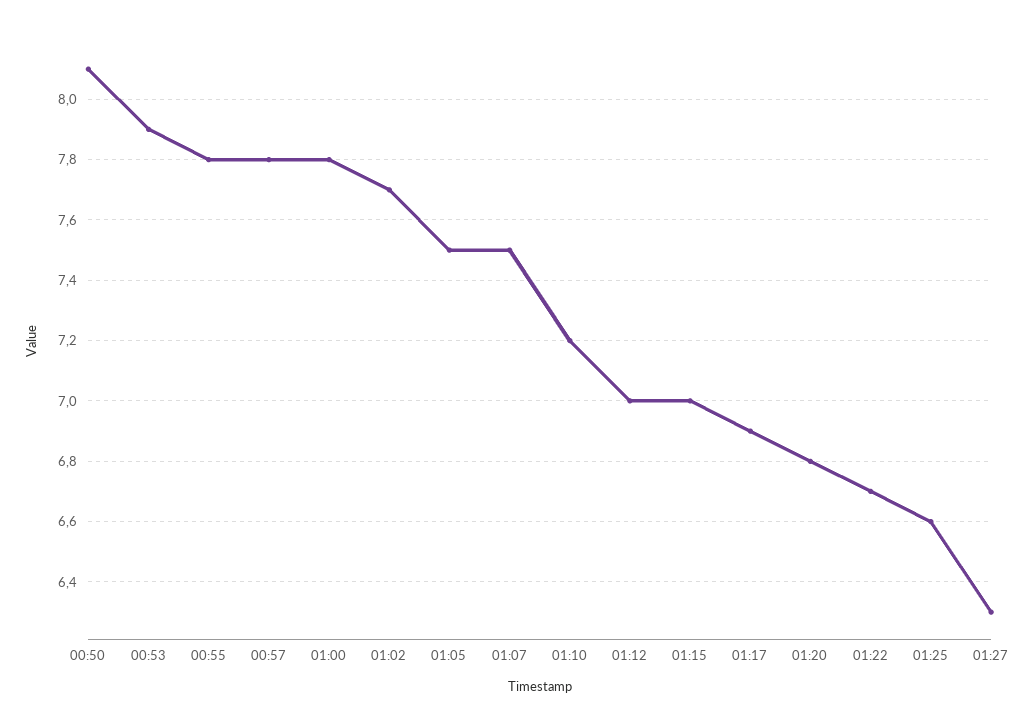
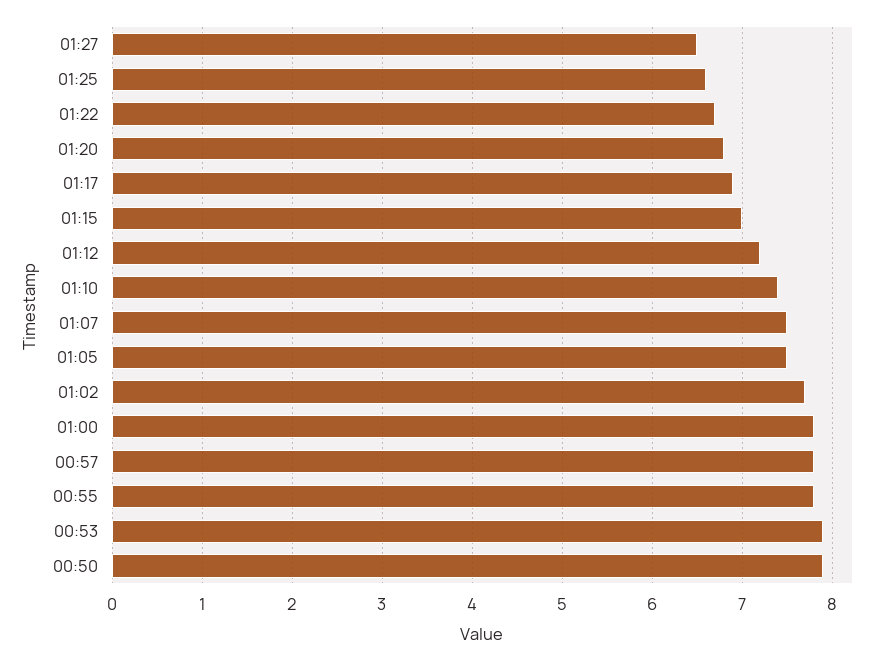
  {
-   "00:50": 8.1,
+   "00:50": 7.9,
    "00:53": 7.9,
    "00:55": 7.8,
    "00:57": 7.8,
    "01:00": 7.8,
    "01:02": 7.7,
    "01:05": 7.5,
    "01:07": 7.5,
-   "01:10": 7.2,
+   "01:10": 7.4,
-   "01:12": 7,
+   "01:12": 7.2,
    "01:15": 7,
    "01:17": 6.9,
    "01:20": 6.8,
    "01:22": 6.7,
    "01:25": 6.6,
-   "01:27": 6.3
+   "01:27": 6.5
  }

